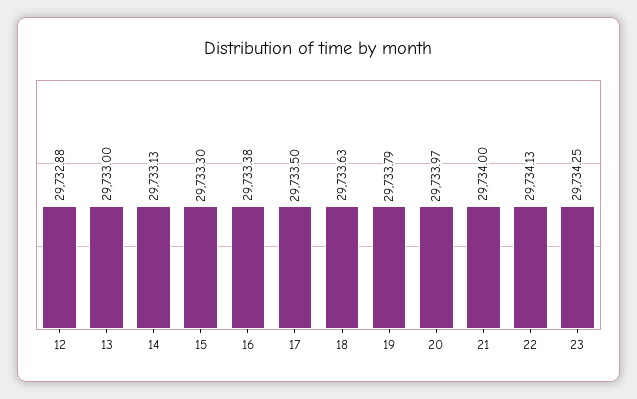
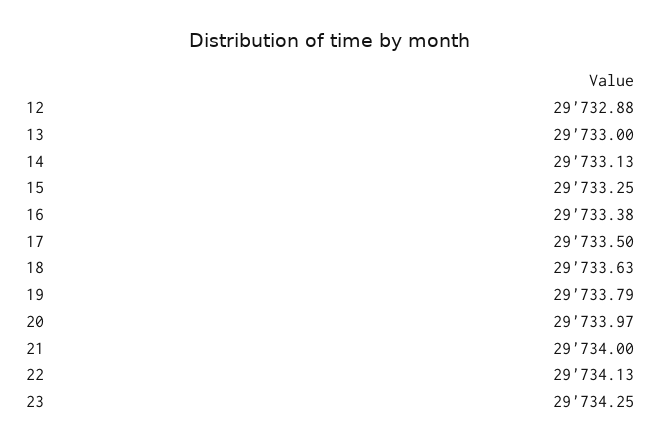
  {
    "12": 29732.88,
    "13": 29733,
    "14": 29733.13,
-   "15": 29733.3,
+   "15": 29733.25,
    "16": 29733.38,
    "17": 29733.5,
    "18": 29733.63,
    "19": 29733.79,
    "20": 29733.97,
    "21": 29734,
    "22": 29734.13,
    "23": 29734.25
  }

